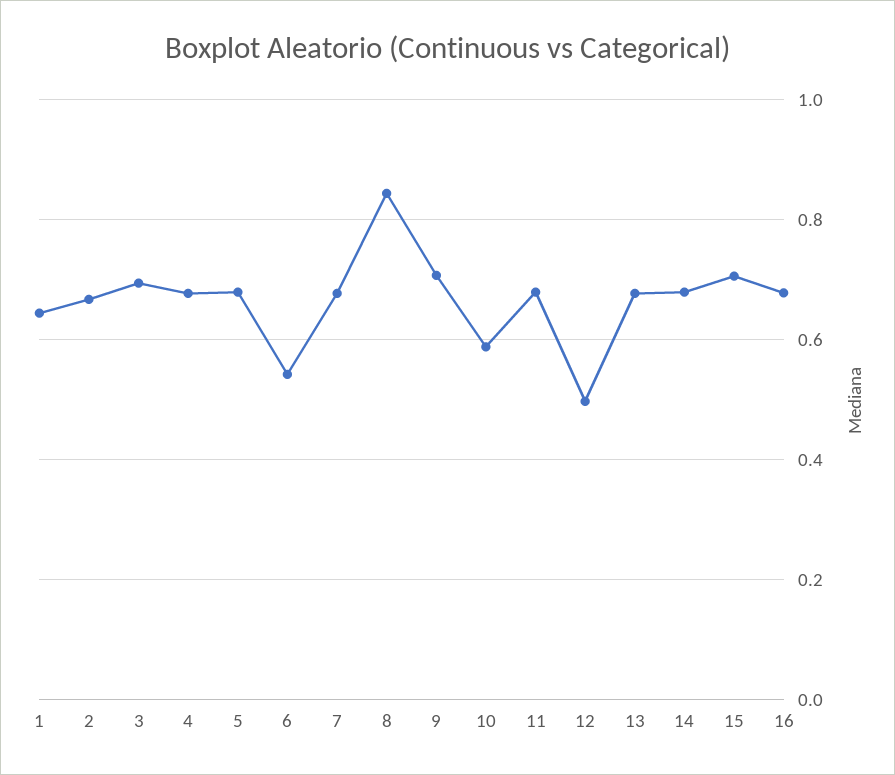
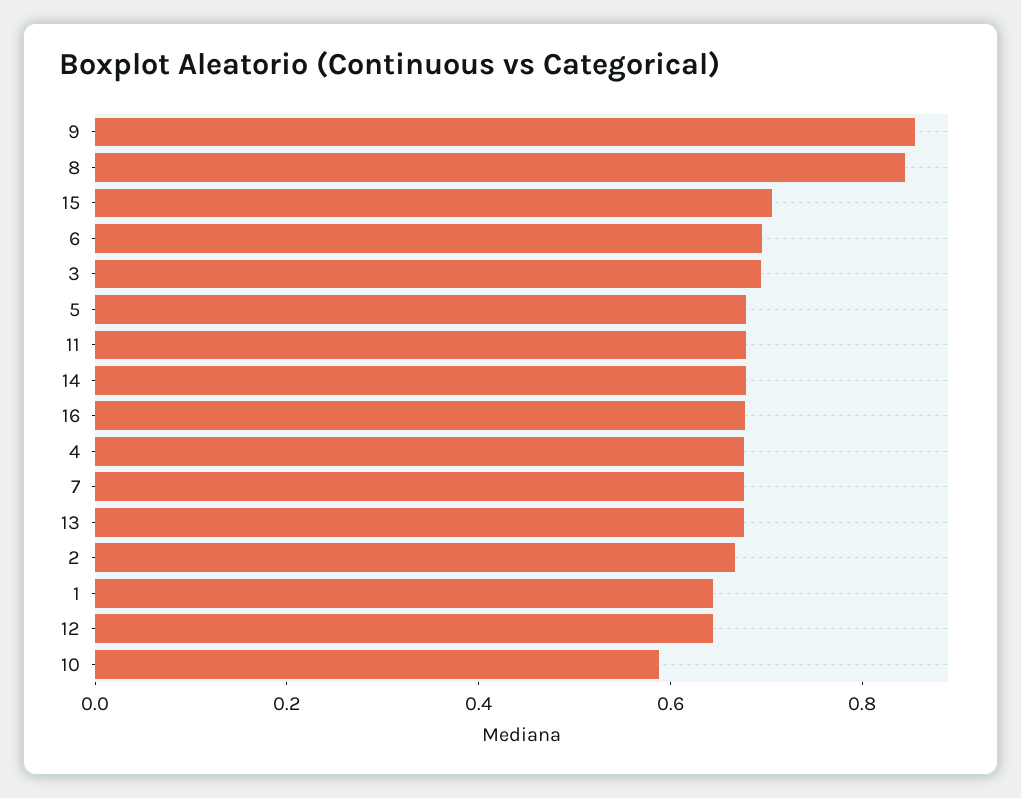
  {
    "1": 0.64,
    "2": 0.66,
    "3": 0.7,
    "4": 0.68,
    "5": 0.68,
-   "6": 0.54,
+   "6": 0.7,
    "7": 0.68,
    "8": 0.84,
-   "9": 0.7,
+   "9": 0.85,
    "10": 0.58,
    "11": 0.68,
-   "12": 0.5,
+   "12": 0.65,
    "13": 0.68,
    "14": 0.68,
    "15": 0.7,
    "16": 0.68
  }

